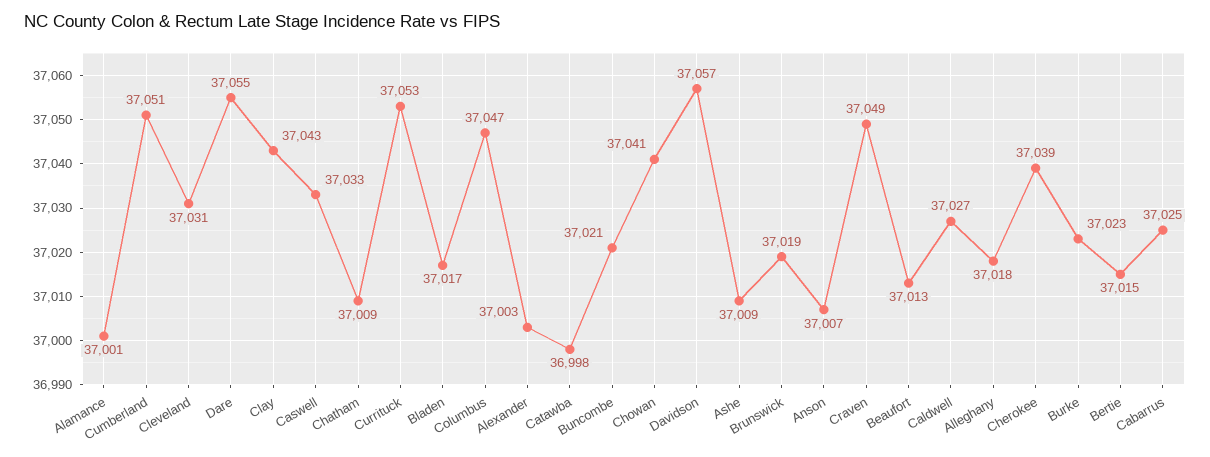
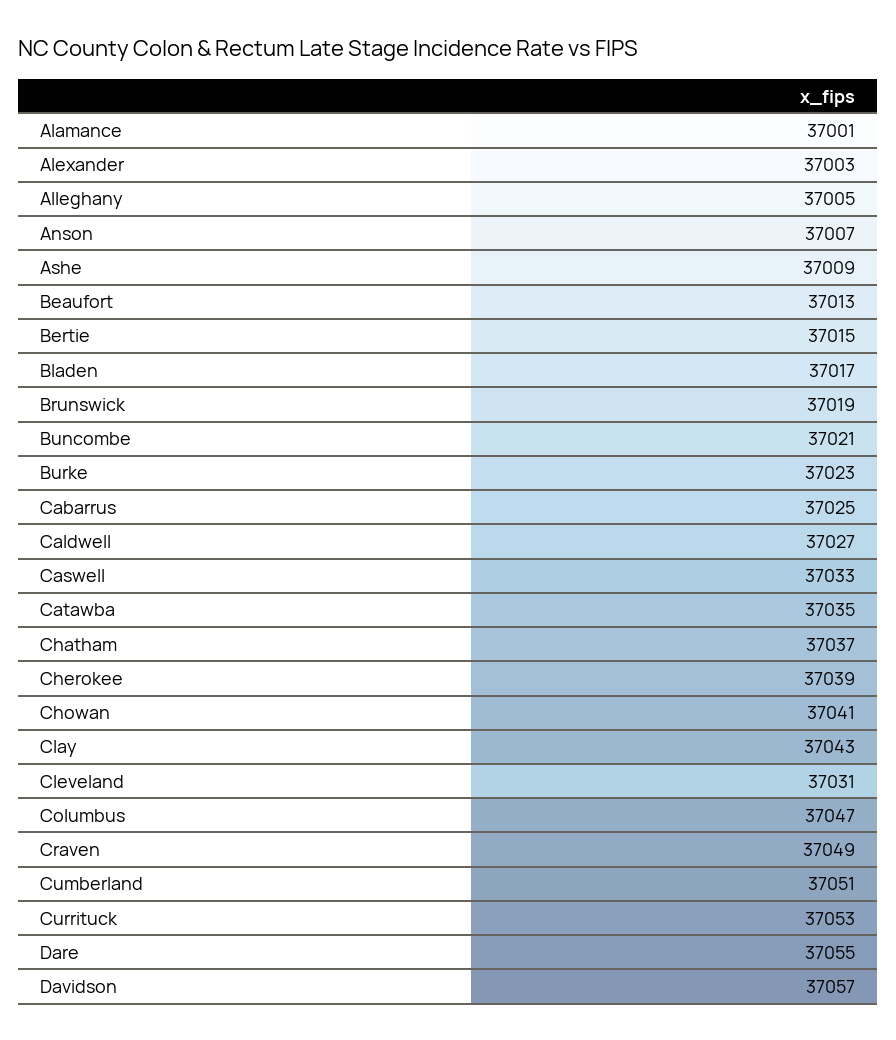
  {
    "Alamance": 37001,
    "Cumberland": 37051,
    "Cleveland": 37031,
    "Dare": 37055,
    "Clay": 37043,
    "Caswell": 37033,
-   "Chatham": 37009,
+   "Chatham": 37037,
    "Currituck": 37053,
    "Bladen": 37017,
    "Columbus": 37047,
    "Alexander": 37003,
-   "Catawba": 36998,
+   "Catawba": 37035,
    "Buncombe": 37021,
    "Chowan": 37041,
    "Davidson": 37057,
    "Ashe": 37009,
    "Brunswick": 37019,
    "Anson": 37007,
    "Craven": 37049,
    "Beaufort": 37013,
    "Caldwell": 37027,
-   "Alleghany": 37018,
+   "Alleghany": 37005,
    "Cherokee": 37039,
    "Burke": 37023,
    "Bertie": 37015,
    "Cabarrus": 37025
  }

